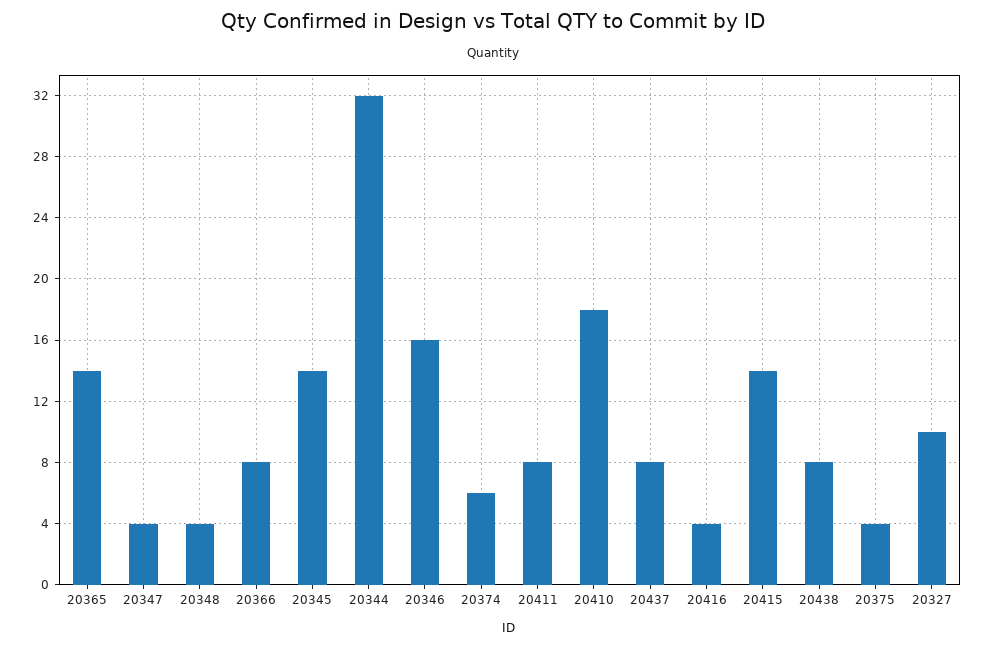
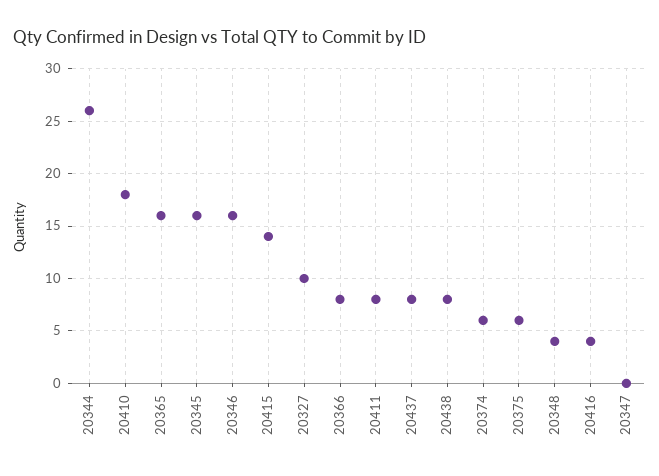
  {
-   "20365": 14,
+   "20365": 16,
-   "20347": 4,
+   "20347": 0,
    "20348": 4,
    "20366": 8,
-   "20345": 14,
+   "20345": 16,
-   "20344": 32,
+   "20344": 26,
    "20346": 16,
    "20374": 6,
    "20411": 8,
    "20410": 18,
    "20437": 8,
    "20416": 4,
    "20415": 14,
    "20438": 8,
-   "20375": 4,
+   "20375": 6,
    "20327": 10
  }

